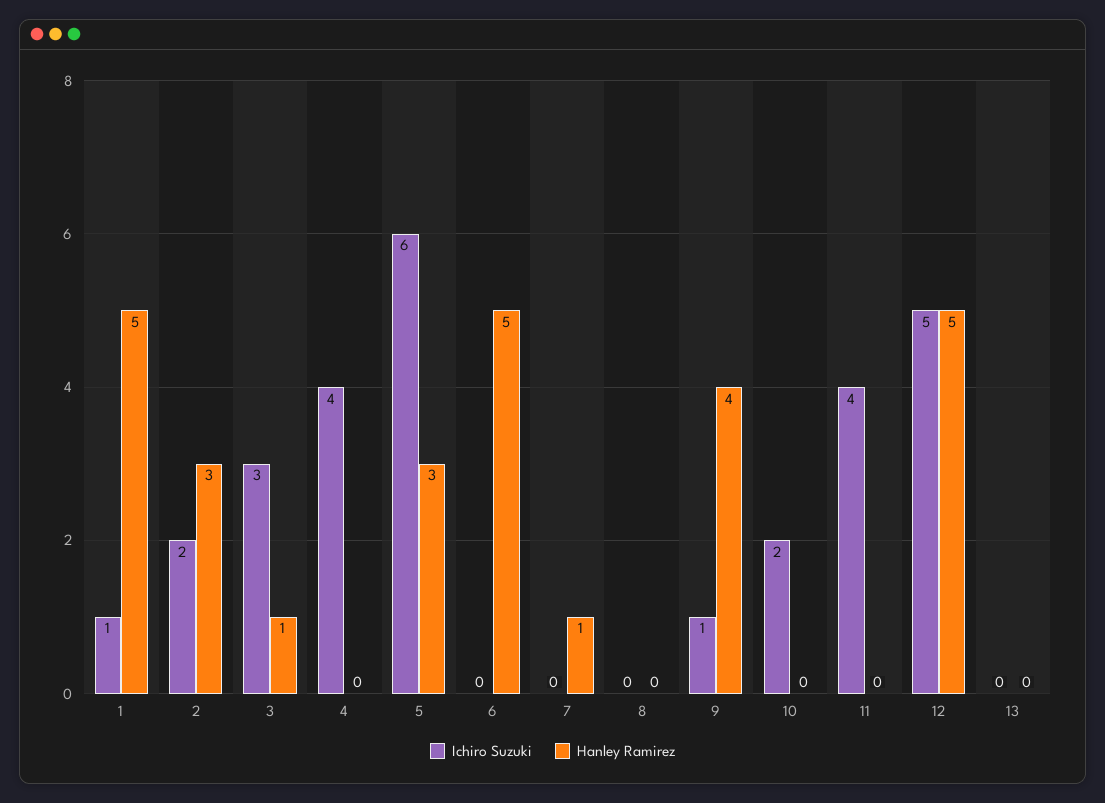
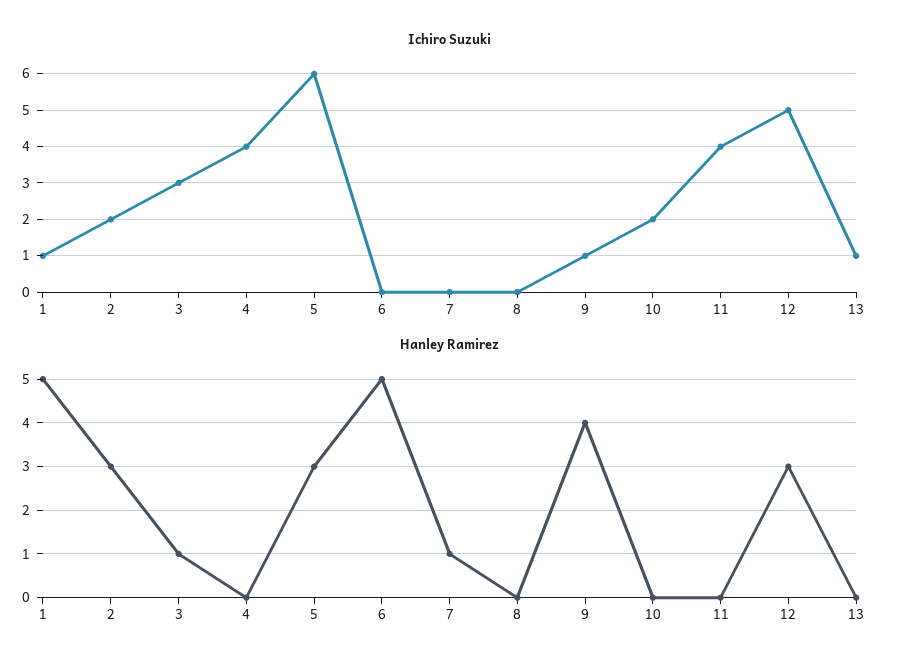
  {
    "Ichiro Suzuki": {
      "1": 1,
      "2": 2,
      "3": 3,
      "4": 4,
      "5": 6,
      "6": 0,
      "7": 0,
      "8": 0,
      "9": 1,
      "10": 2,
      "11": 4,
      "12": 5,
-     "13": 0
+     "13": 1
    },
    "Hanley Ramirez": {
      "1": 5,
      "2": 3,
      "3": 1,
      "4": 0,
      "5": 3,
      "6": 5,
      "7": 1,
      "8": 0,
      "9": 4,
      "10": 0,
      "11": 0,
-     "12": 5,
+     "12": 3,
      "13": 0
    }
  }

